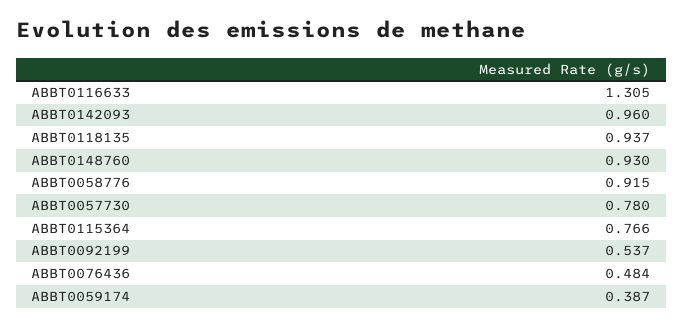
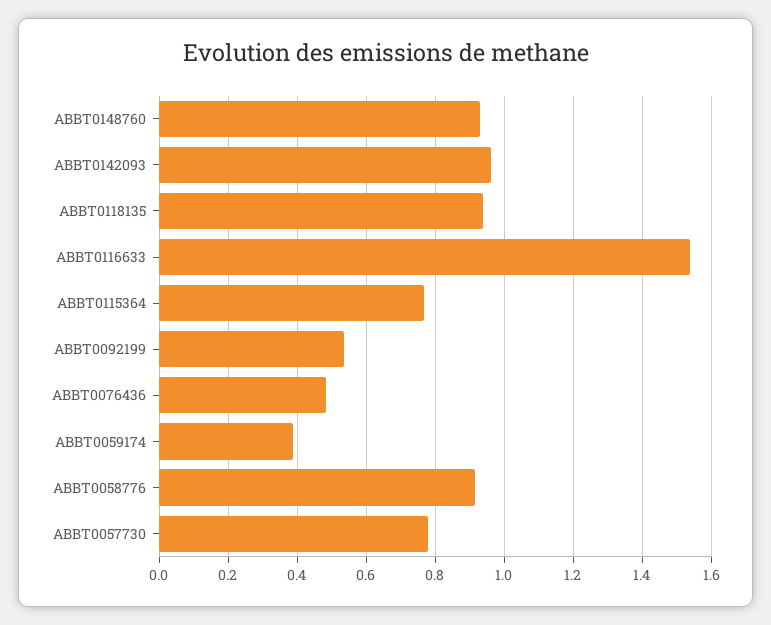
  {
-   "ABBT0116633": 1.305,
+   "ABBT0116633": 1.54,
    "ABBT0142093": 0.96,
    "ABBT0118135": 0.937,
    "ABBT0148760": 0.93,
    "ABBT0058776": 0.915,
    "ABBT0057730": 0.78,
    "ABBT0115364": 0.766,
    "ABBT0092199": 0.537,
    "ABBT0076436": 0.484,
    "ABBT0059174": 0.387
  }

